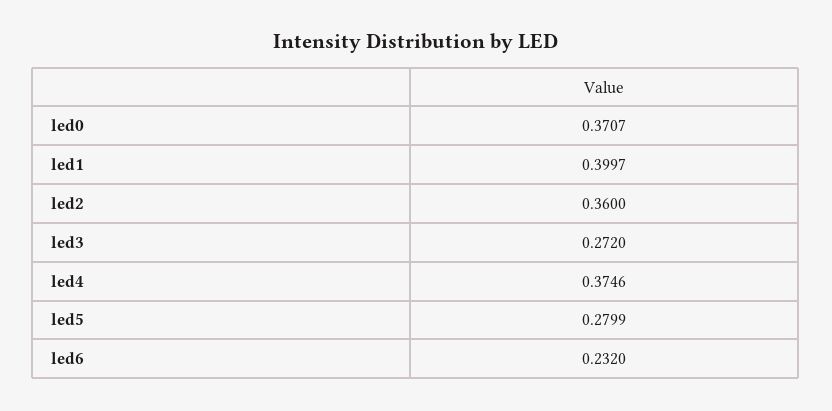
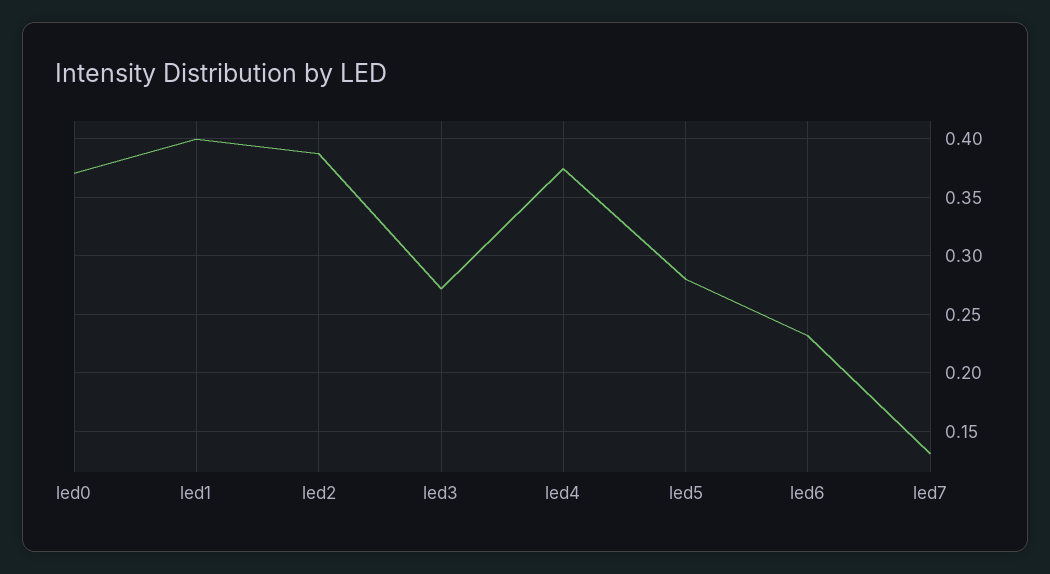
  {
    "led0": 0.3707,
    "led1": 0.3997,
-   "led2": 0.36,
+   "led2": 0.39,
    "led3": 0.272,
    "led4": 0.3746,
    "led5": 0.2799,
-   "led6": 0.232
+   "led6": 0.232,
+   "led7": 0.13
  }

